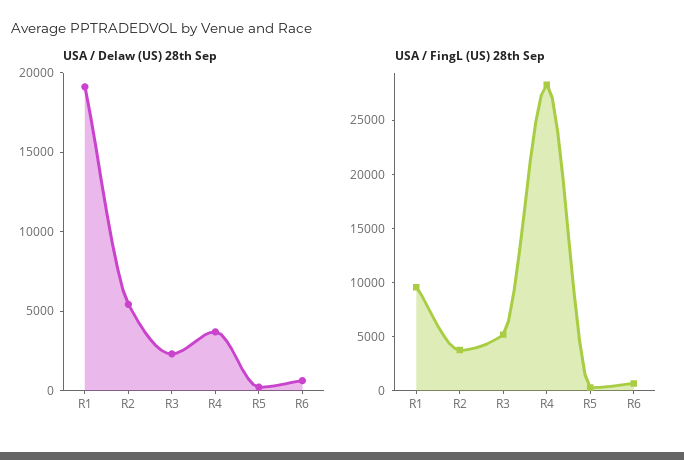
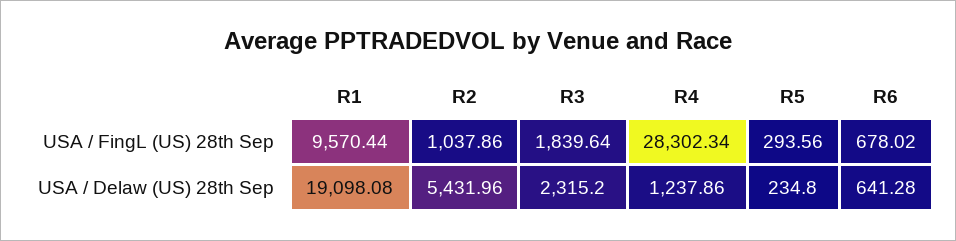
  {
    "USA / Delaw (US) 28th Sep": {
      "R1": 19098.08,
      "R2": 5431.96,
      "R3": 2315.2,
-     "R4": 4000,
+     "R4": 1237.86,
      "R5": 234.8,
      "R6": 641.28
    },
    "USA / FingL (US) 28th Sep": {
      "R1": 9570.44,
-     "R2": 4000,
+     "R2": 1037.86,
-     "R3": 5000,
+     "R3": 1839.64,
      "R4": 28302.34,
      "R5": 293.56,
      "R6": 678.02
    }
  }

